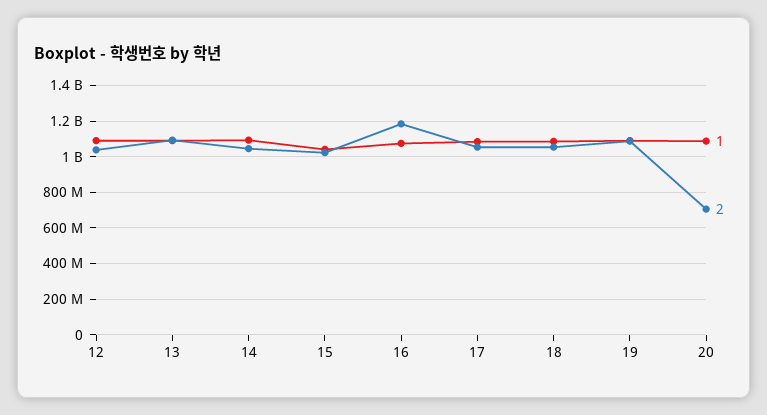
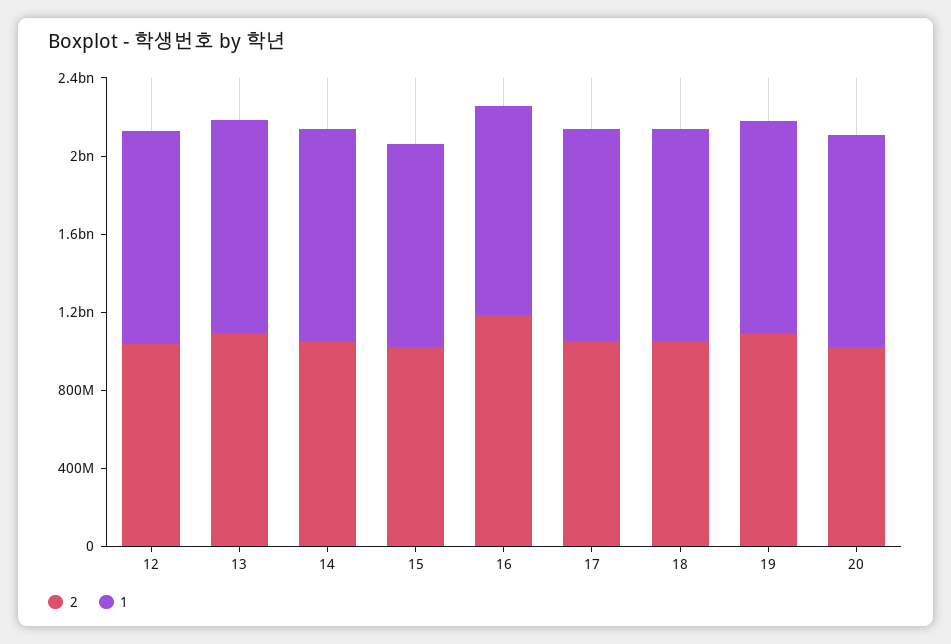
  {
    "1": {
      "12": 1100000000,
      "13": 1100000000,
      "14": 1100000000,
      "15": 1050000000,
      "16": 1050000000,
      "17": 1100000000,
      "18": 1100000000,
      "19": 1100000000,
      "20": 1100000000
    },
    "2": {
      "12": 1050000000,
      "13": 1100000000,
      "14": 1050000000,
      "15": 1000000000,
      "16": 1200000000,
      "17": 1050000000,
      "18": 1050000000,
      "19": 1100000000,
-     "20": 700000000
+     "20": 1000000000
    }
  }

